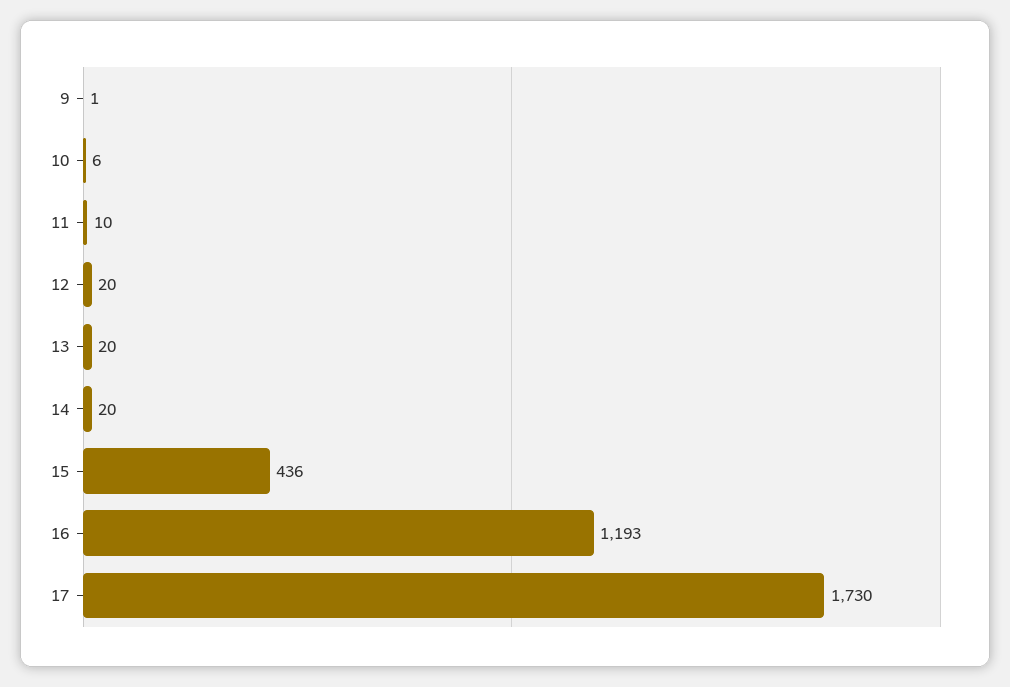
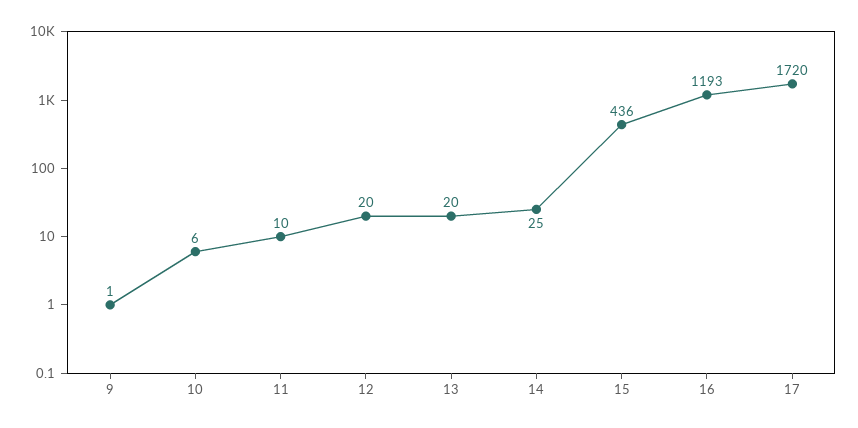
  {
    "9": 1,
    "10": 6,
    "11": 10,
    "12": 20,
    "13": 20,
-   "14": 20,
+   "14": 25,
    "15": 436,
    "16": 1193,
-   "17": 1730
+   "17": 1720
  }

